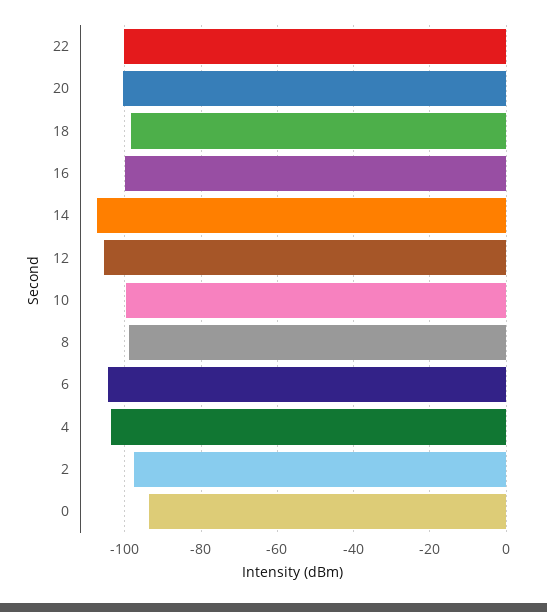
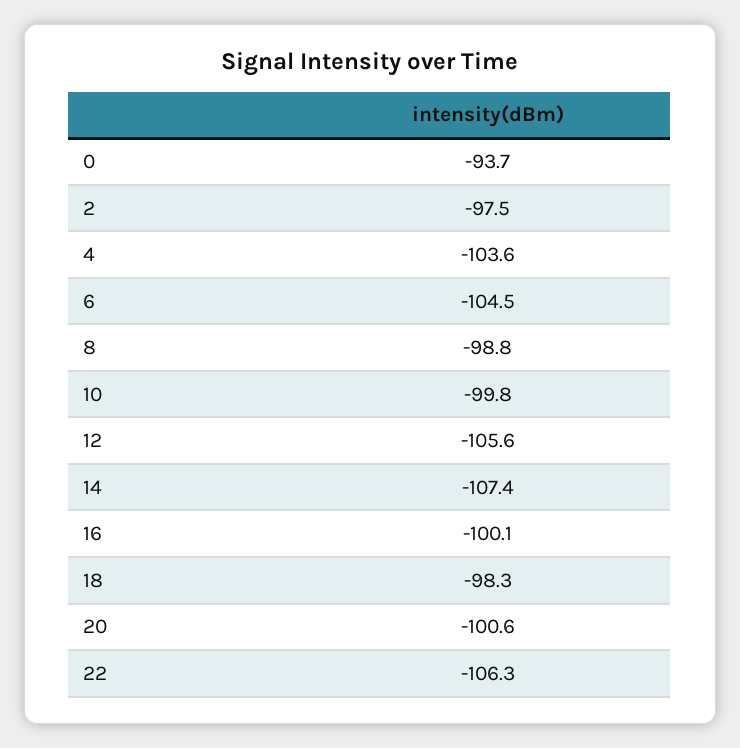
  {
-   "22": -100,
+   "22": -106.3,
    "20": -100.6,
    "18": -98.3,
    "16": -100.1,
    "14": -107.4,
    "12": -105.6,
    "10": -99.8,
    "8": -98.8,
    "6": -104.5,
    "4": -103.6,
    "2": -97.5,
    "0": -93.7
  }

